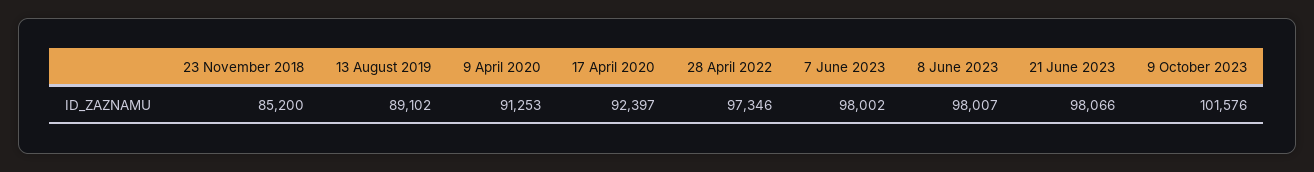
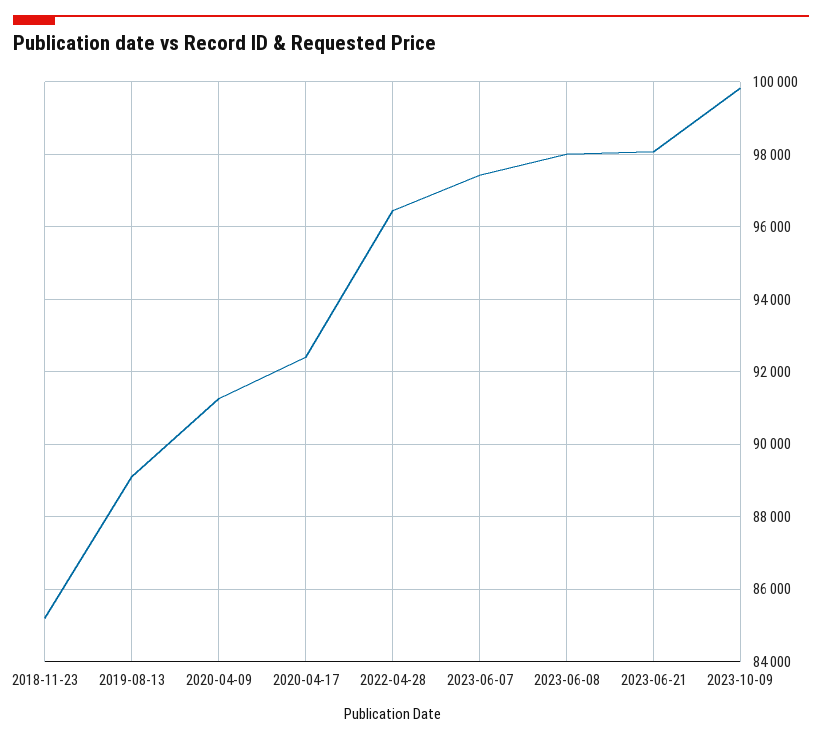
  {
    "23 November 2018": 85200,
    "13 August 2019": 89102,
    "9 April 2020": 91253,
    "17 April 2020": 92397,
-   "28 April 2022": 97346,
+   "28 April 2022": 96400,
-   "7 June 2023": 98002,
+   "7 June 2023": 97400,
    "8 June 2023": 98007,
    "21 June 2023": 98066,
-   "9 October 2023": 101576
+   "9 October 2023": 99800
  }

